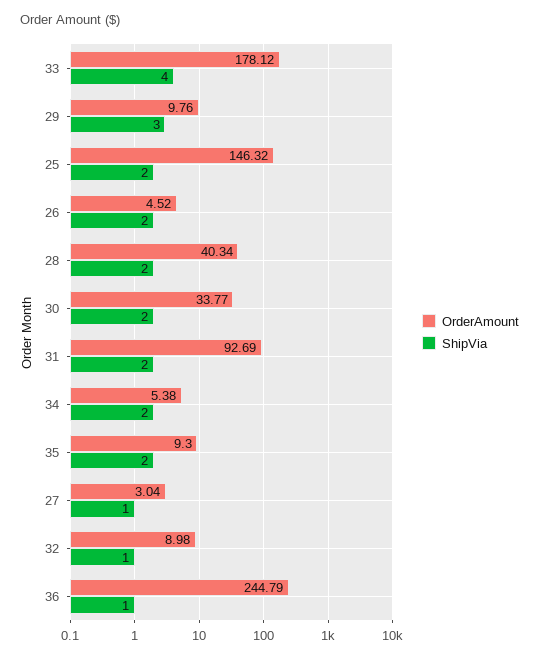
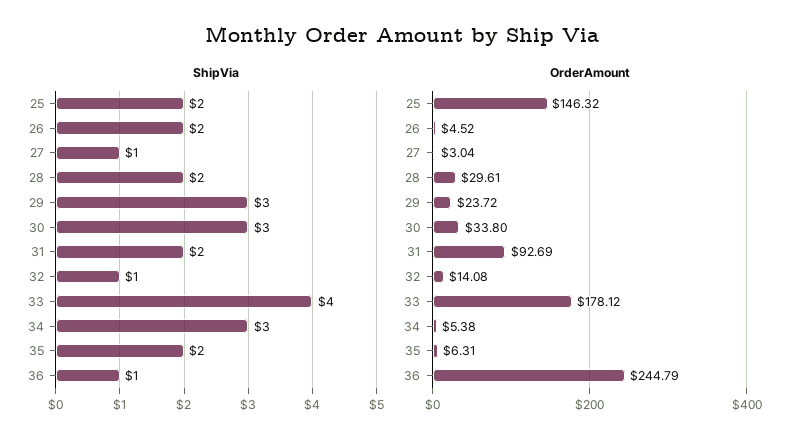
  {
    "OrderAmount": {
      "33": 178.12,
-     "29": 9.76,
+     "29": 23.72,
      "25": 146.32,
      "26": 4.52,
-     "28": 40.34,
+     "28": 29.61,
-     "30": 33.77,
+     "30": 33.8,
      "31": 92.69,
      "34": 5.38,
-     "35": 9.3,
+     "35": 6.31,
      "27": 3.04,
-     "32": 8.98,
+     "32": 14.08,
      "36": 244.79
    },
    "ShipVia": {
      "33": 4,
      "29": 3,
      "25": 2,
      "26": 2,
      "28": 2,
-     "30": 2,
+     "30": 3,
      "31": 2,
-     "34": 2,
+     "34": 3,
      "35": 2,
      "27": 1,
      "32": 1,
      "36": 1
    }
  }

